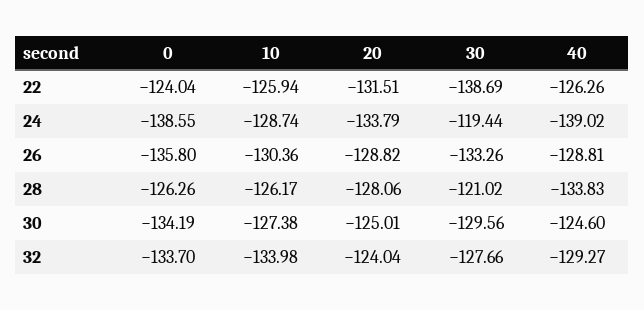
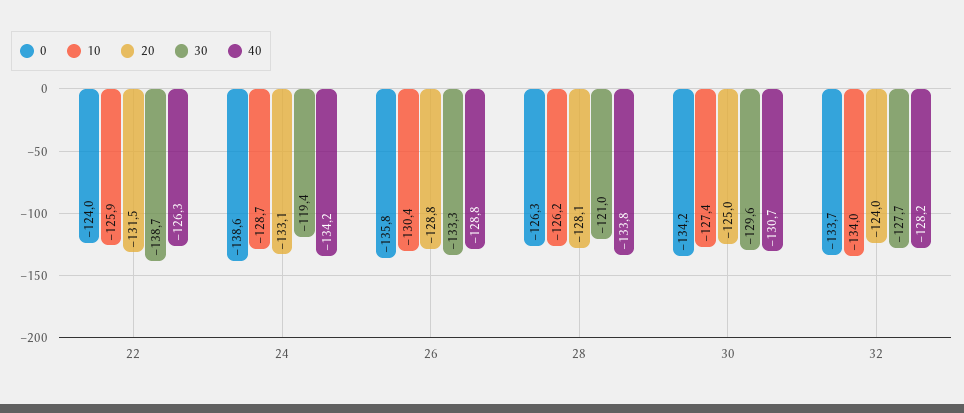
  {
    "0": {
      "22": -124.04,
      "24": -138.55,
      "26": -135.8,
      "28": -126.26,
      "30": -134.19,
      "32": -133.7
    },
    "10": {
      "22": -125.94,
      "24": -128.74,
      "26": -130.36,
      "28": -126.17,
      "30": -127.38,
      "32": -133.98
    },
    "20": {
      "22": -131.51,
-     "24": -133.79,
+     "24": -133.1,
      "26": -128.82,
      "28": -128.06,
      "30": -125.01,
      "32": -124.04
    },
    "30": {
      "22": -138.69,
      "24": -119.44,
      "26": -133.26,
      "28": -121.02,
      "30": -129.56,
      "32": -127.66
    },
    "40": {
      "22": -126.26,
-     "24": -139.02,
+     "24": -134.2,
      "26": -128.81,
      "28": -133.83,
-     "30": -124.6,
+     "30": -130.7,
-     "32": -129.27
+     "32": -128.2
    }
  }

